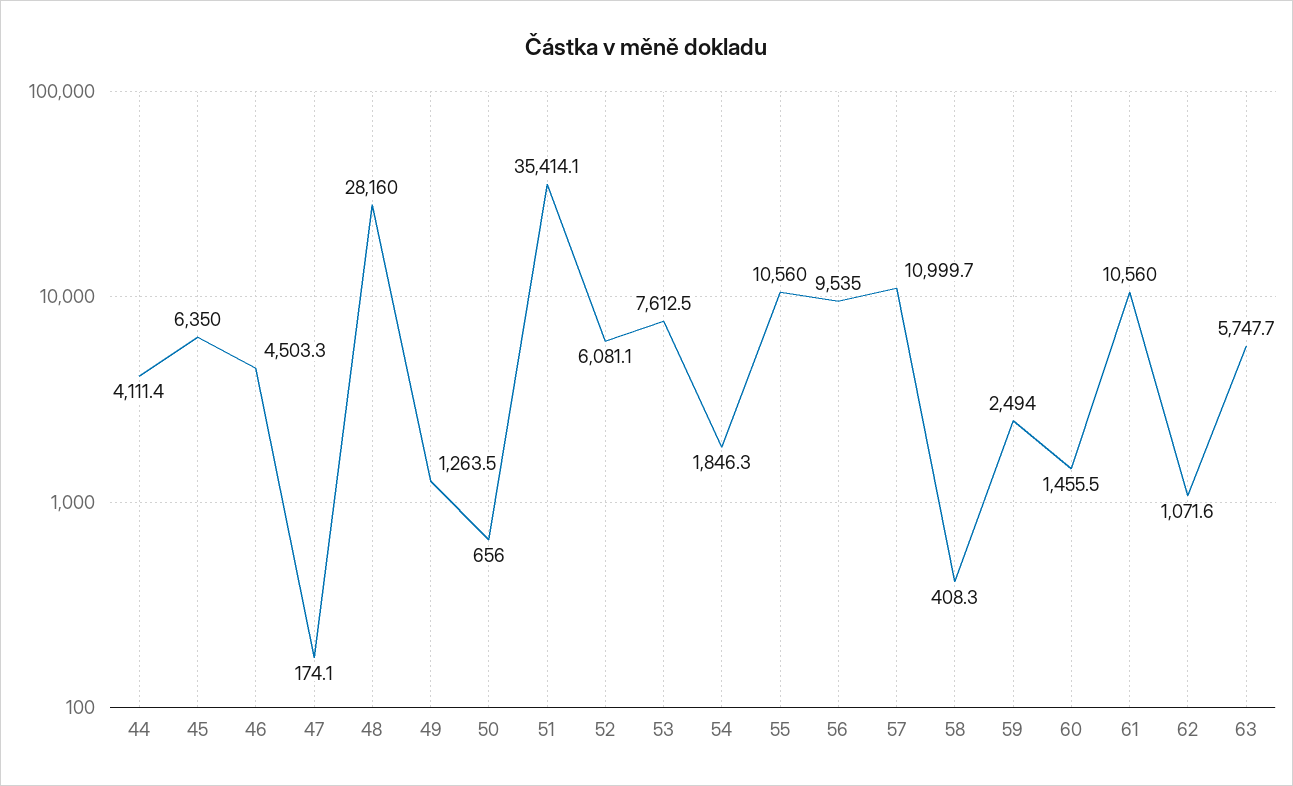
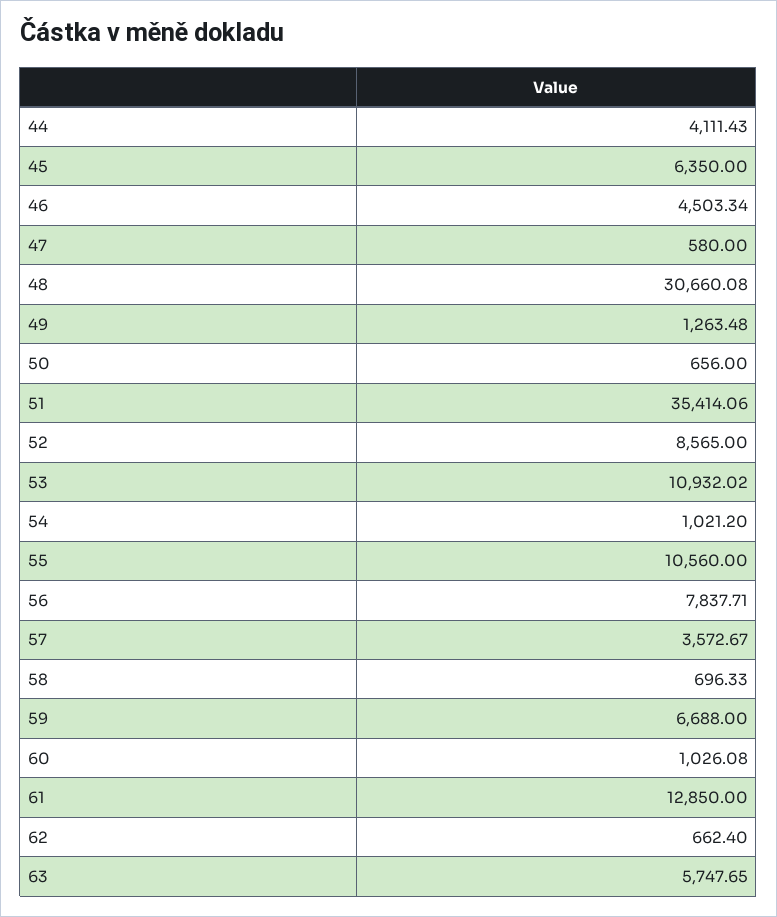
  {
    "44": 4111.43,
    "45": 6350,
    "46": 4503.34,
-   "47": 174.1,
+   "47": 580,
-   "48": 28160,
+   "48": 30660.08,
    "49": 1263.48,
    "50": 656,
    "51": 35414.06,
-   "52": 6081.1,
+   "52": 8565,
-   "53": 7612.5,
+   "53": 10932.02,
-   "54": 1846.3,
+   "54": 1021.2,
    "55": 10560,
-   "56": 9535,
+   "56": 7837.71,
-   "57": 10999.7,
+   "57": 3572.67,
-   "58": 408.3,
+   "58": 696.33,
-   "59": 2494,
+   "59": 6688,
-   "60": 1455.5,
+   "60": 1026.08,
-   "61": 10560,
+   "61": 12850,
-   "62": 1071.6,
+   "62": 662.4,
    "63": 5747.65
  }

